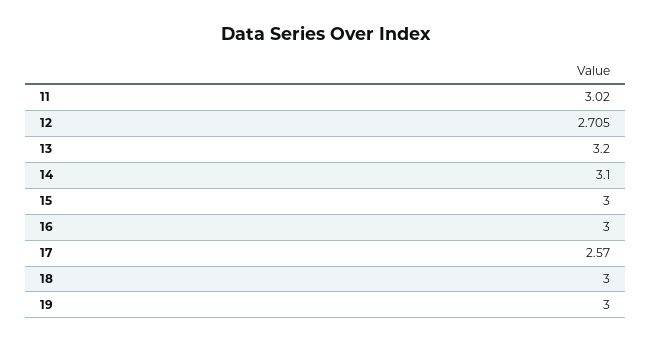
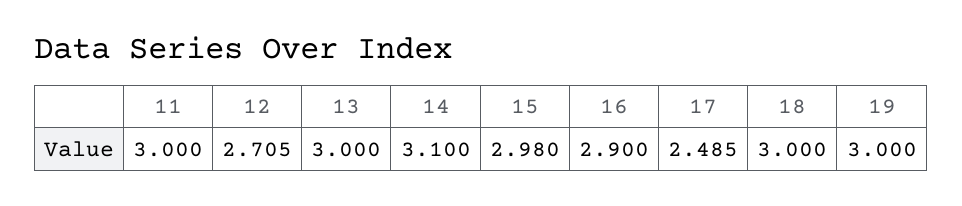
  {
-   "11": 3.02,
+   "11": 3,
    "12": 2.705,
-   "13": 3.2,
+   "13": 3,
    "14": 3.1,
-   "15": 3,
+   "15": 2.98,
-   "16": 3,
+   "16": 2.9,
-   "17": 2.57,
+   "17": 2.485,
    "18": 3,
    "19": 3
  }

